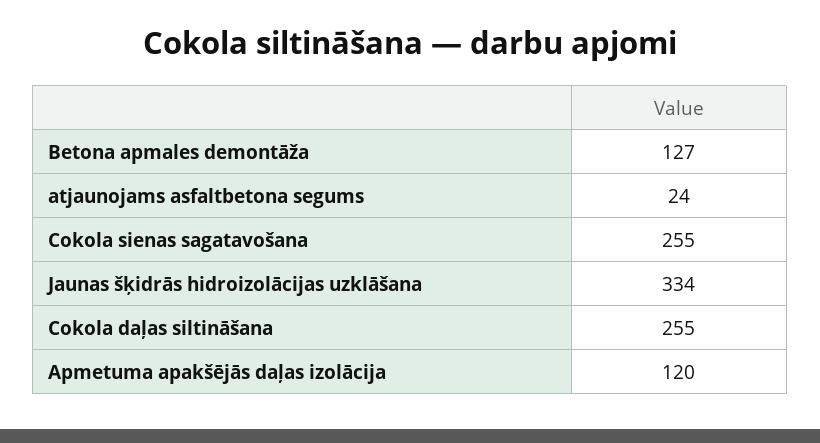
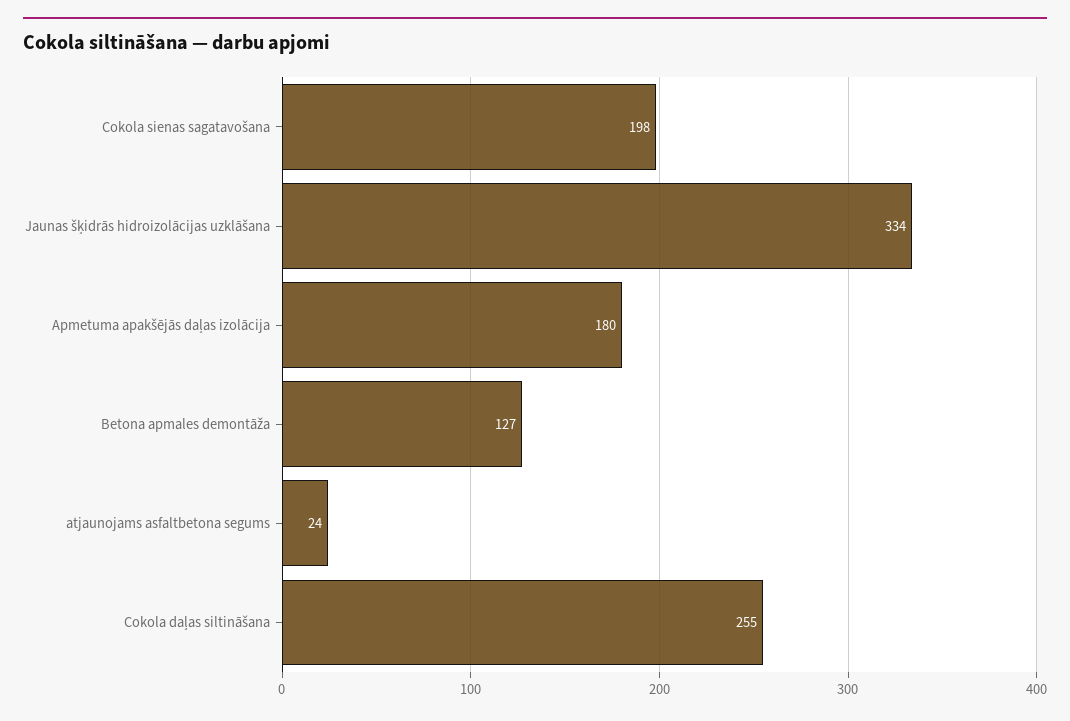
  {
    "Betona apmales demontāža": 127,
    "atjaunojams asfaltbetona segums": 24,
-   "Cokola sienas sagatavošana": 255,
+   "Cokola sienas sagatavošana": 198,
    "Jaunas šķidrās hidroizolācijas uzklāšana": 334,
    "Cokola daļas siltināšana": 255,
-   "Apmetuma apakšējās daļas izolācija": 120
+   "Apmetuma apakšējās daļas izolācija": 180
  }

